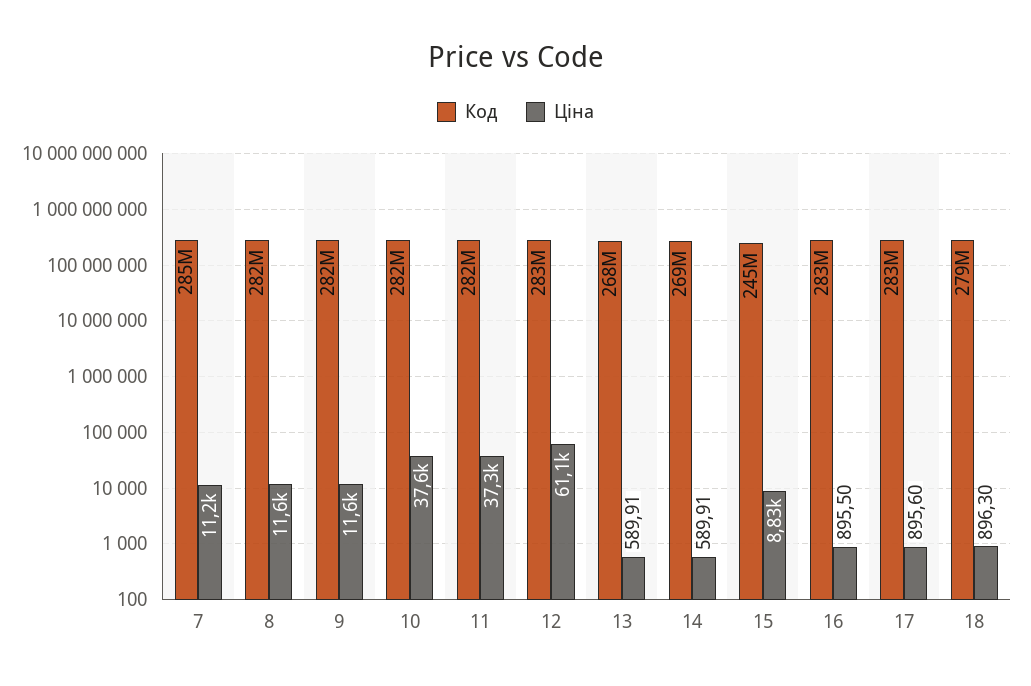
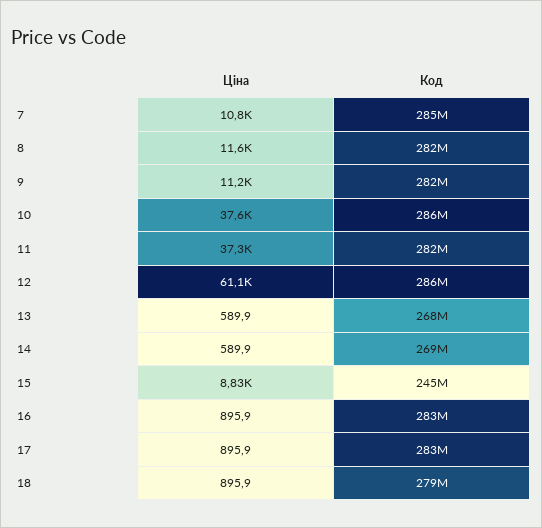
  {
    "Код": {
      "7": 285000000,
      "8": 282000000,
      "9": 282000000,
-     "10": 282000000,
+     "10": 286000000,
      "11": 282000000,
-     "12": 283000000,
+     "12": 286000000,
      "13": 268000000,
      "14": 269000000,
      "15": 245000000,
      "16": 283000000,
      "17": 283000000,
      "18": 279000000
    },
    "Ціна": {
-     "7": 11200,
+     "7": 10800,
      "8": 11600,
-     "9": 11600,
+     "9": 11200,
      "10": 37600,
      "11": 37300,
      "12": 61100,
      "13": 589.91,
      "14": 589.91,
      "15": 8830,
-     "16": 895.5,
+     "16": 895.9,
-     "17": 895.6,
+     "17": 895.9,
-     "18": 896.3
+     "18": 895.9
    }
  }

